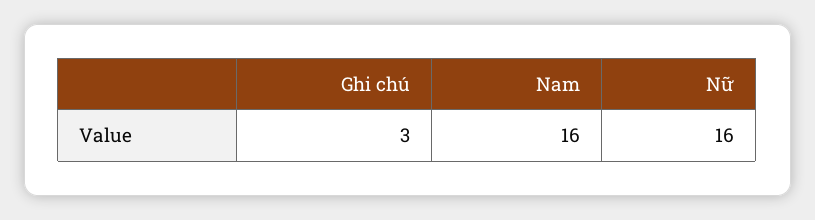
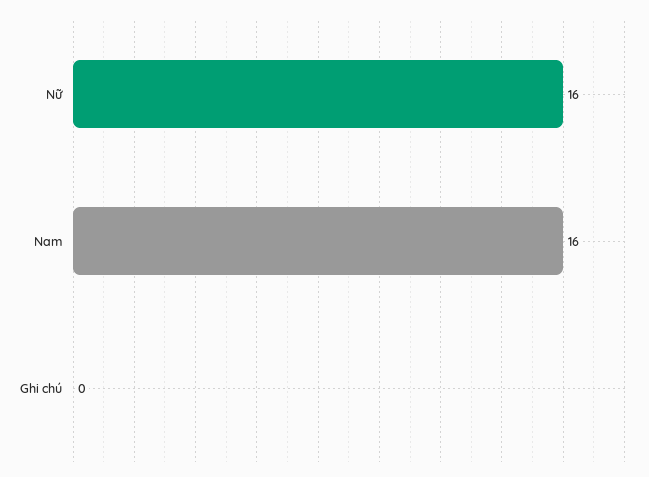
  {
-   "Ghi chú": 3,
+   "Ghi chú": 0,
    "Nam": 16,
    "Nữ": 16
  }

